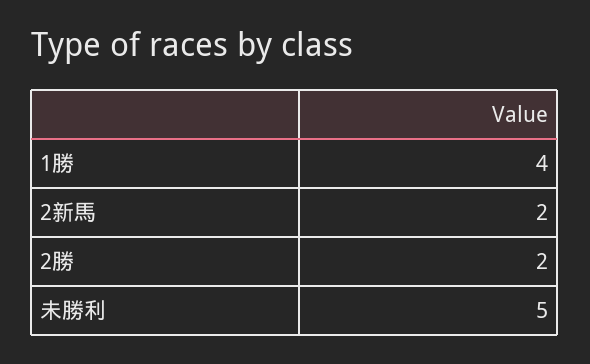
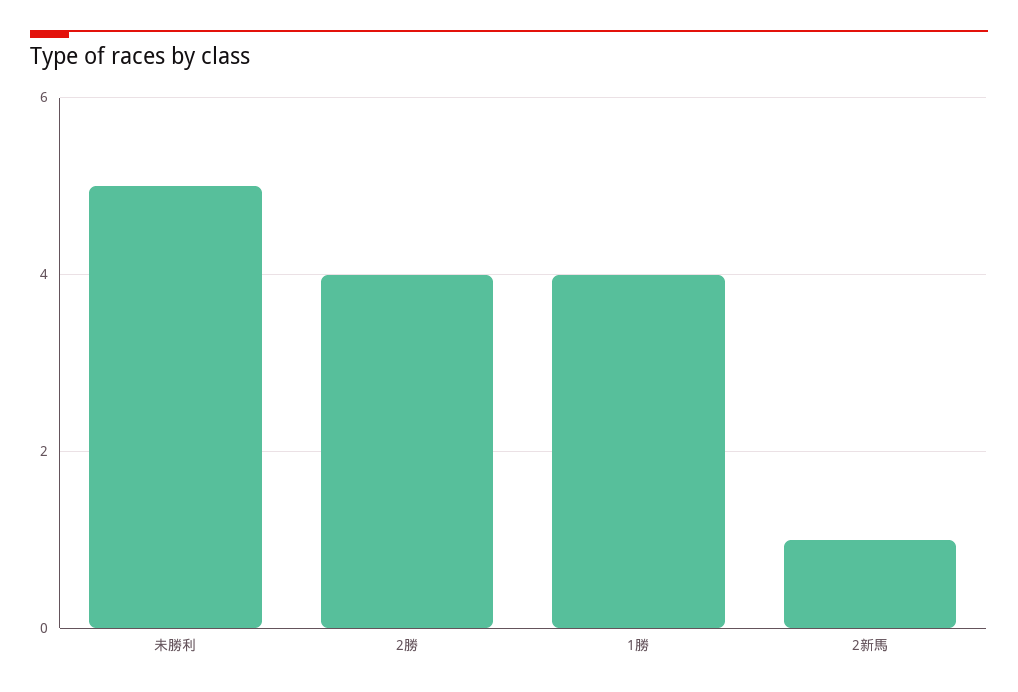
  {
    "1勝": 4,
-   "2新馬": 2,
+   "2新馬": 1,
-   "2勝": 2,
+   "2勝": 4,
    "未勝利": 5
  }

